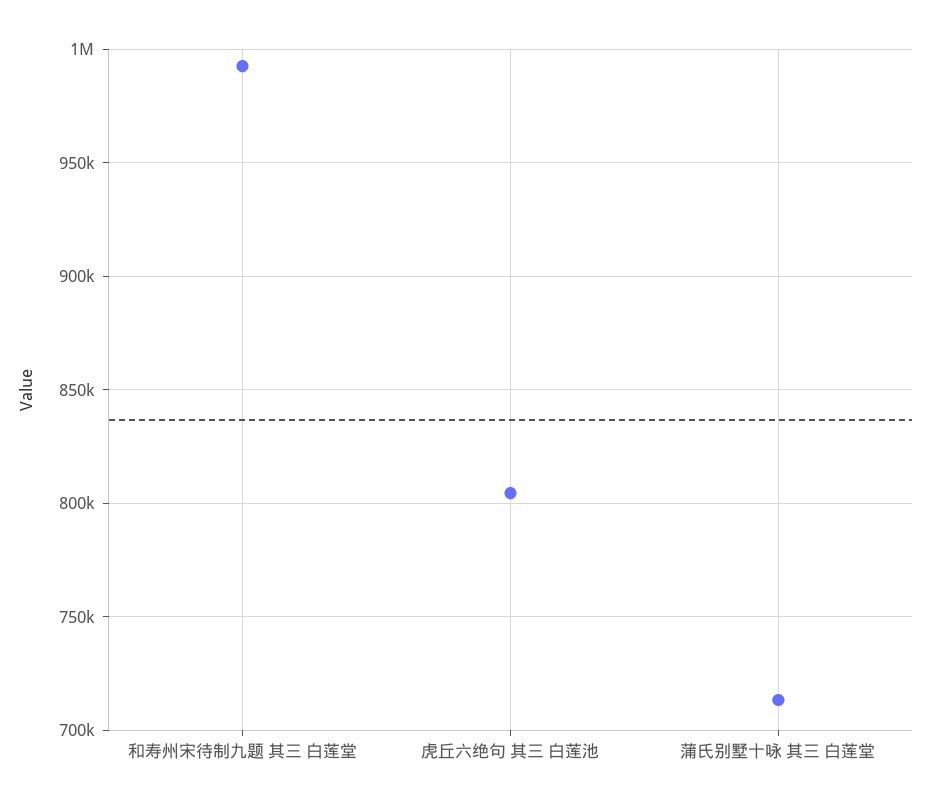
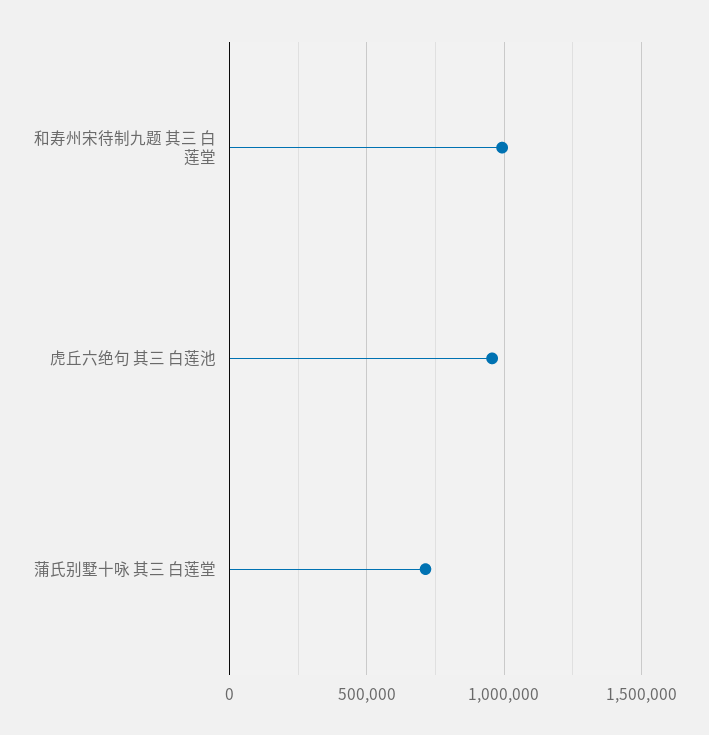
  {
    "和寿州宋待制九题 其三 白莲堂": 990000,
-   "虎丘六绝句 其三 白莲池": 805000,
+   "虎丘六绝句 其三 白莲池": 950000,
    "蒲氏别墅十咏 其三 白莲堂": 715000
  }

